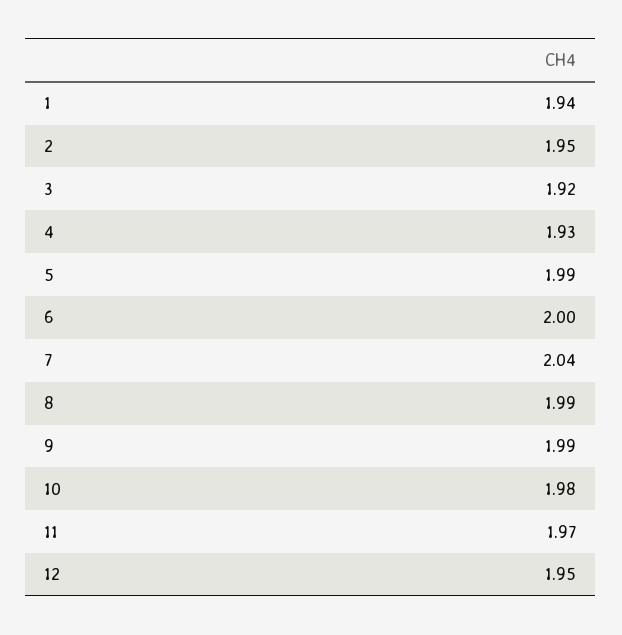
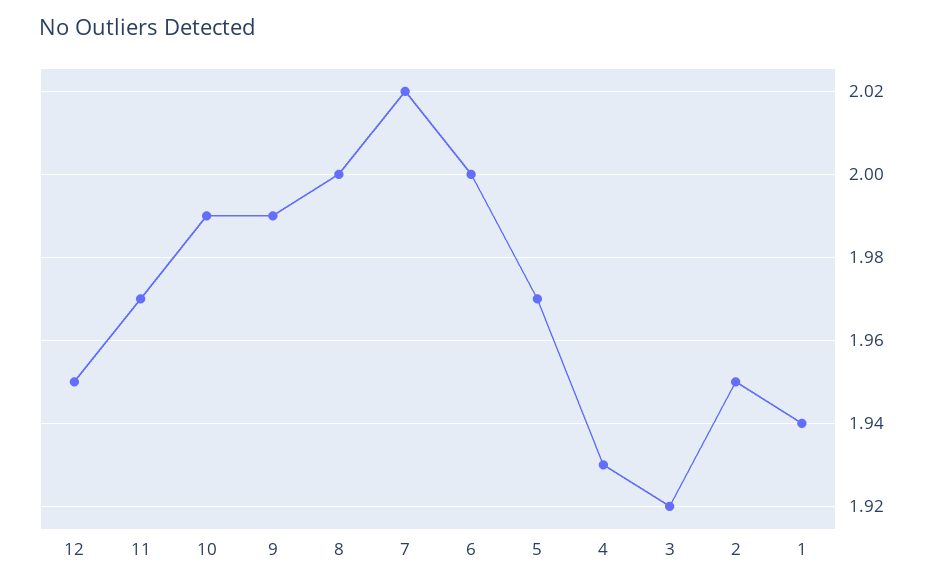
  {
    "1": 1.94,
    "2": 1.95,
    "3": 1.92,
    "4": 1.93,
-   "5": 1.99,
+   "5": 1.97,
    "6": 2,
-   "7": 2.04,
+   "7": 2.02,
-   "8": 1.99,
+   "8": 2,
    "9": 1.99,
-   "10": 1.98,
+   "10": 1.99,
    "11": 1.97,
    "12": 1.95
  }

